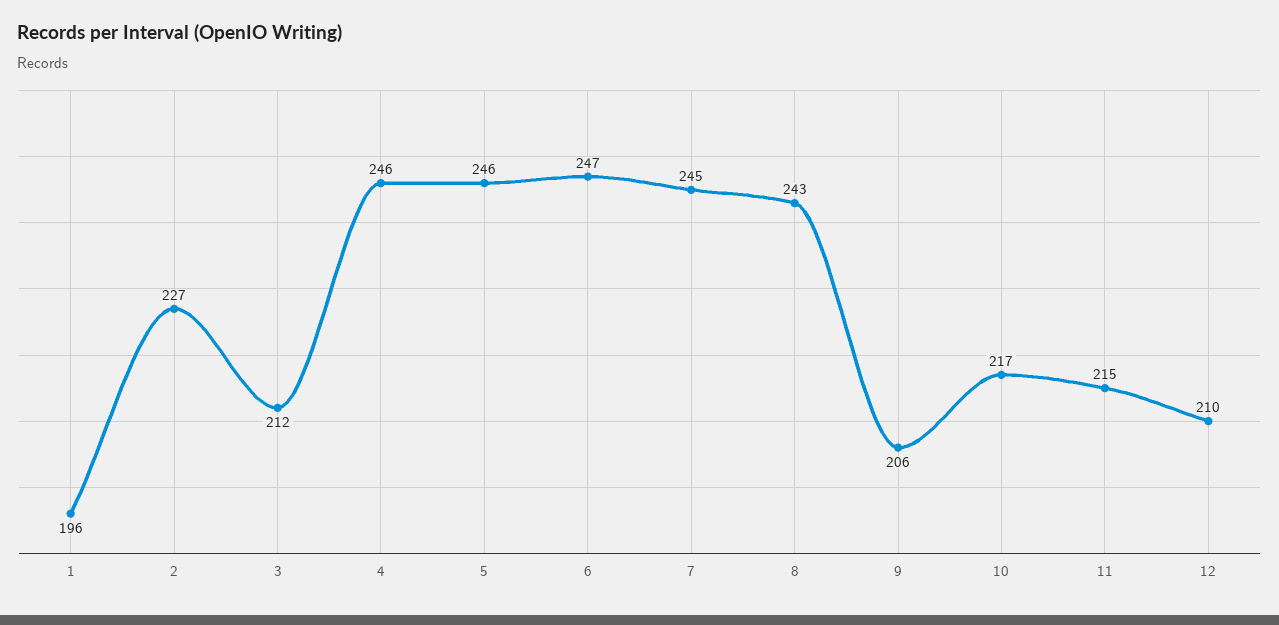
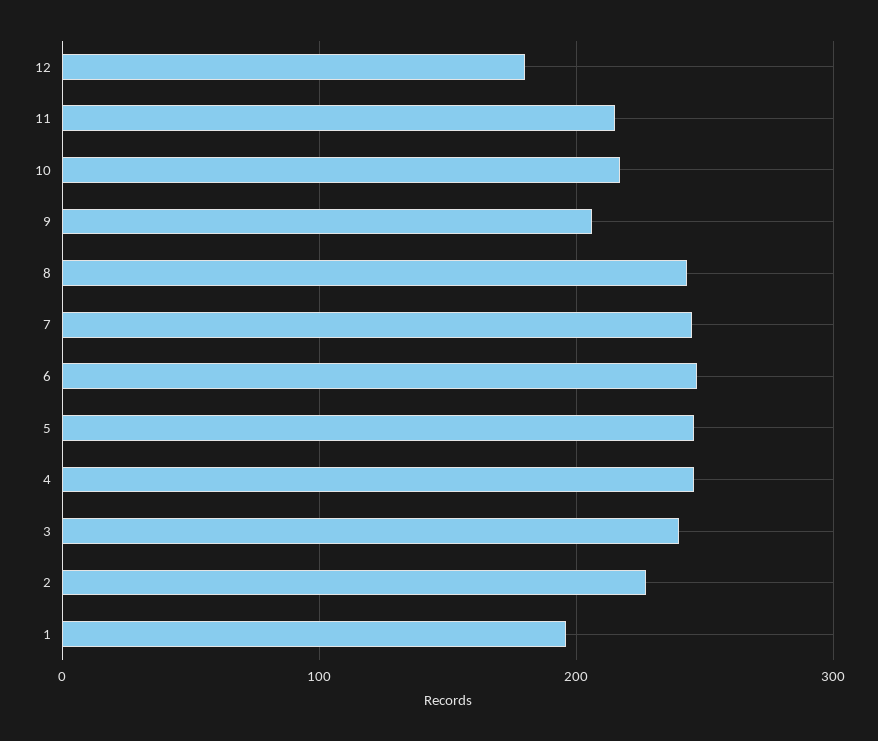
  {
    "1": 196,
    "2": 227,
-   "3": 212,
+   "3": 240,
    "4": 246,
    "5": 246,
    "6": 247,
    "7": 245,
    "8": 243,
    "9": 206,
    "10": 217,
    "11": 215,
-   "12": 210
+   "12": 180
  }

